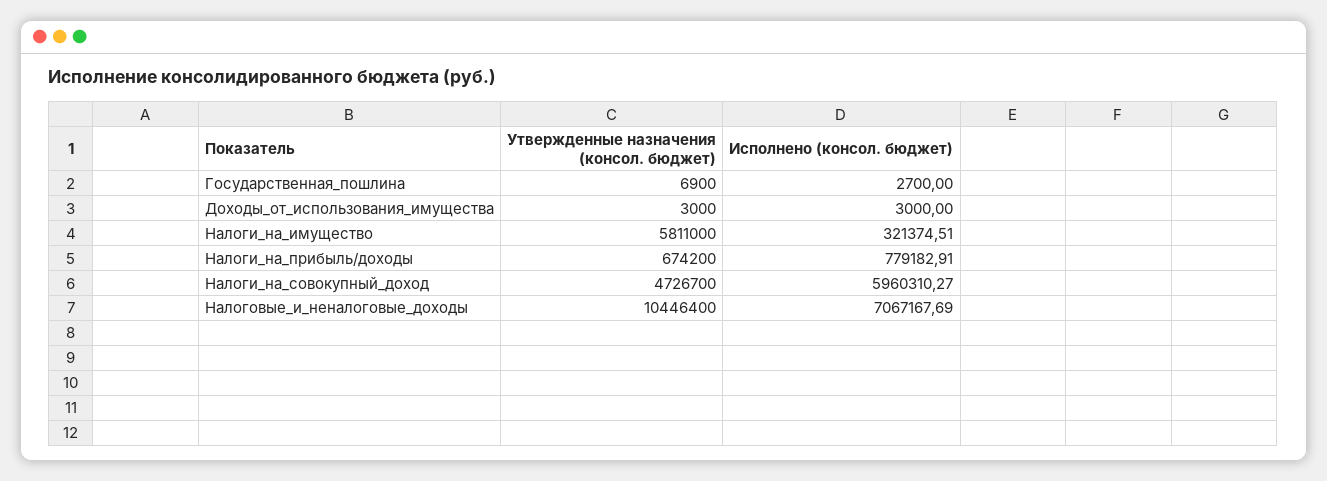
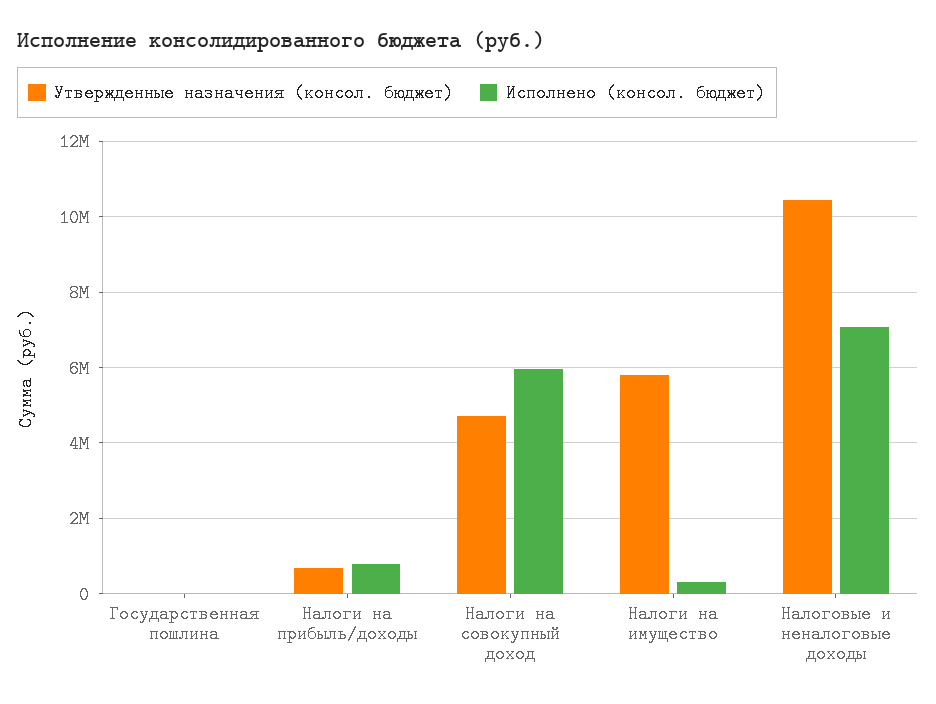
  {
    "Утвержденные назначения (консол. бюджет)": {
      "Государственная_пошлина": 6900,
-     "Доходы_от_использования_имущества": 3000,
      "Налоги_на_имущество": 5811000,
      "Налоги_на_прибыль/доходы": 674200,
      "Налоги_на_совокупный_доход": 4726700,
      "Налоговые_и_неналоговые_доходы": 10446400
    },
    "Исполнено (консол. бюджет)": {
      "Государственная_пошлина": 2700,
-     "Доходы_от_использования_имущества": 3000,
      "Налоги_на_имущество": 321374.51,
      "Налоги_на_прибыль/доходы": 779182.91,
      "Налоги_на_совокупный_доход": 5960310.27,
      "Налоговые_и_неналоговые_доходы": 7067167.69
    }
  }

